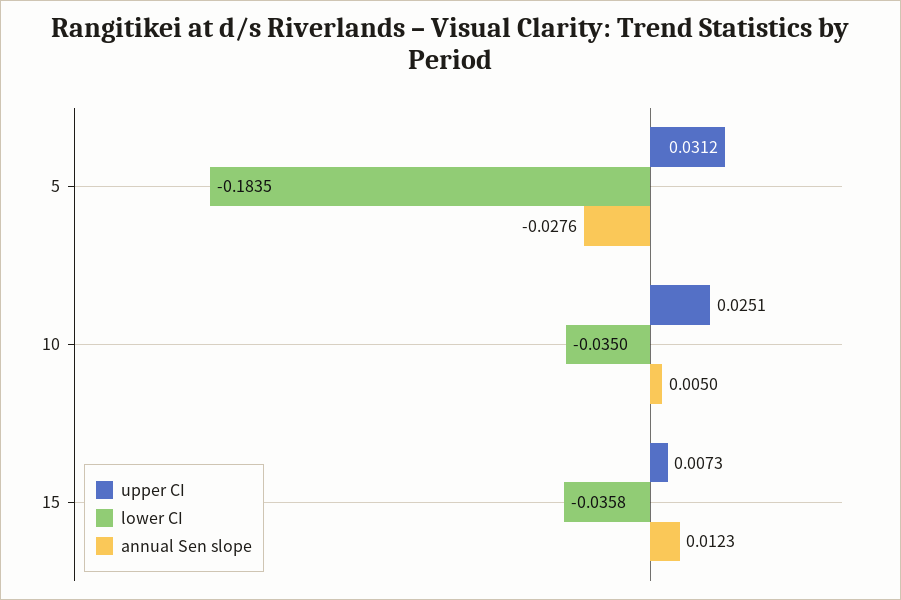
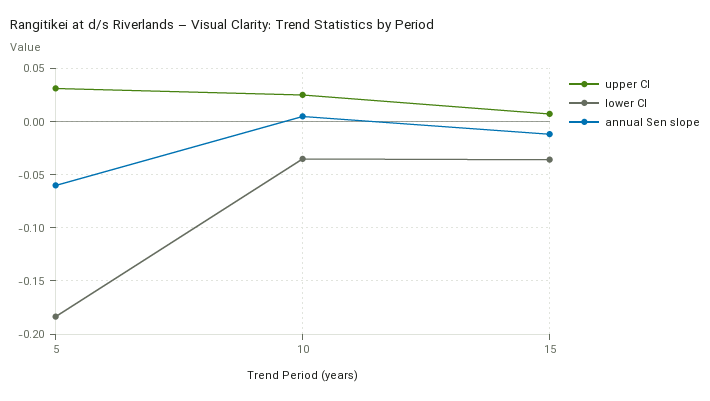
  {
    "upper CI": {
      "5": 0.0312,
      "10": 0.0251,
      "15": 0.0073
    },
    "lower CI": {
      "5": -0.1835,
      "10": -0.035,
      "15": -0.0358
    },
    "annual Sen slope": {
-     "5": -0.0276,
+     "5": -0.06,
      "10": 0.005,
-     "15": 0.0123
+     "15": -0.01
    }
  }

